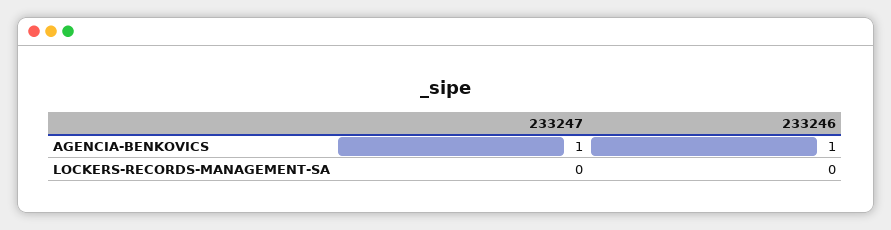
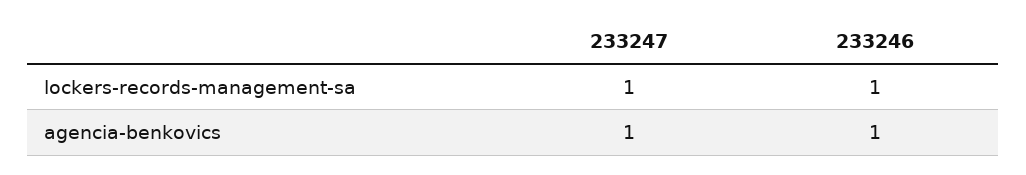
  {
    "233247": {
      "AGENCIA-BENKOVICS": 1,
-     "LOCKERS-RECORDS-MANAGEMENT-SA": 0
+     "LOCKERS-RECORDS-MANAGEMENT-SA": 1
    },
    "233246": {
      "AGENCIA-BENKOVICS": 1,
-     "LOCKERS-RECORDS-MANAGEMENT-SA": 0
+     "LOCKERS-RECORDS-MANAGEMENT-SA": 1
    }
  }

